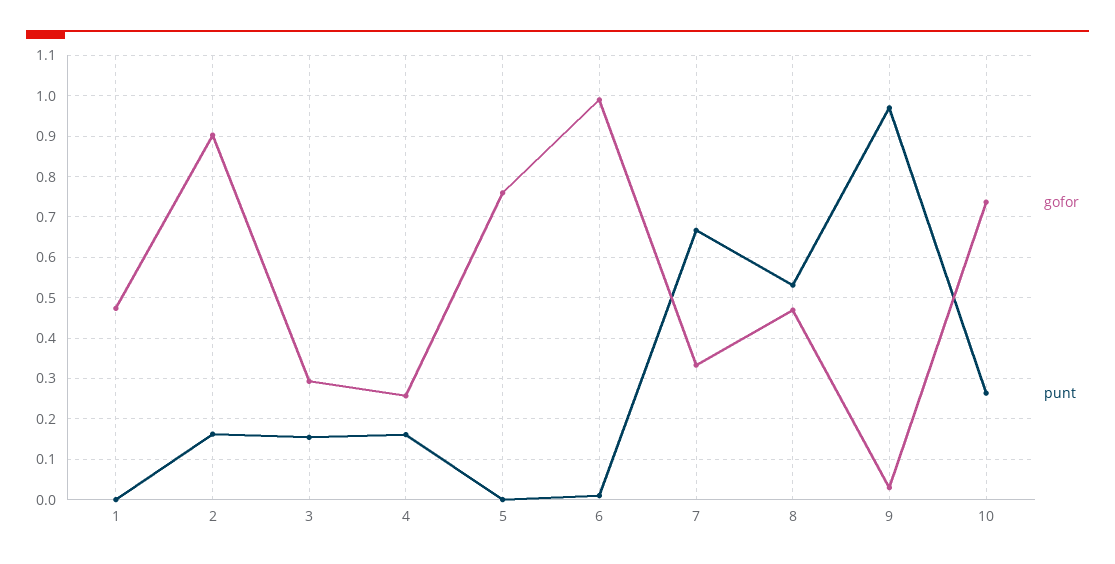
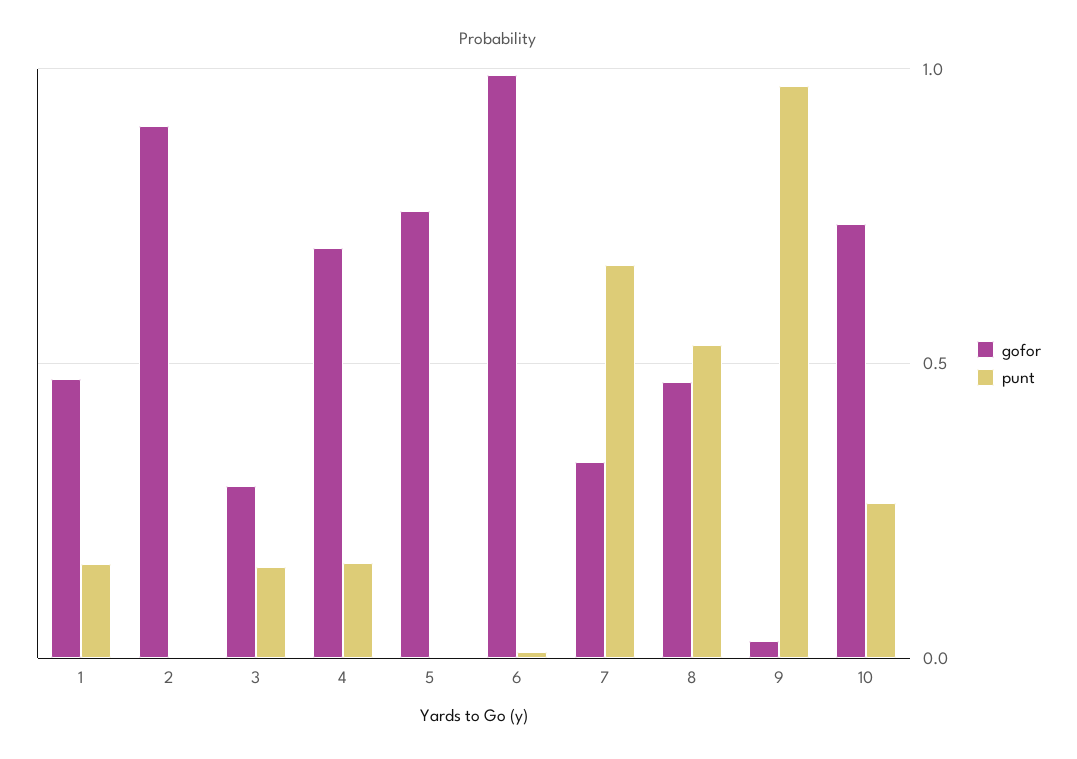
  {
    "gofor": {
      "1": 0.48,
      "2": 0.9,
      "3": 0.3,
-     "4": 0.26,
+     "4": 0.7,
      "5": 0.76,
      "6": 1,
      "7": 0.34,
      "8": 0.46,
      "9": 0.02,
      "10": 0.74
    },
    "punt": {
-     "1": 0,
+     "1": 0.15,
-     "2": 0.16,
+     "2": 0,
      "3": 0.16,
      "4": 0.16,
      "5": 0,
      "6": 0.02,
      "7": 0.66,
      "8": 0.54,
      "9": 0.98,
      "10": 0.26
    }
  }

